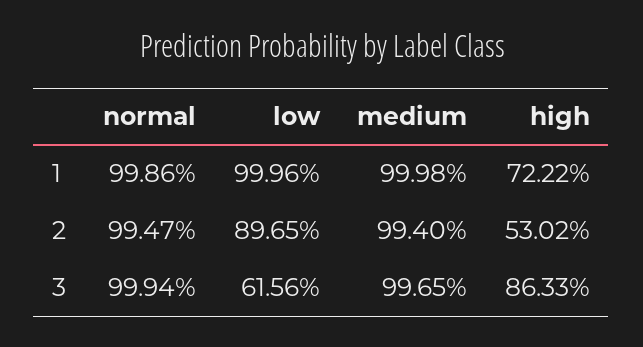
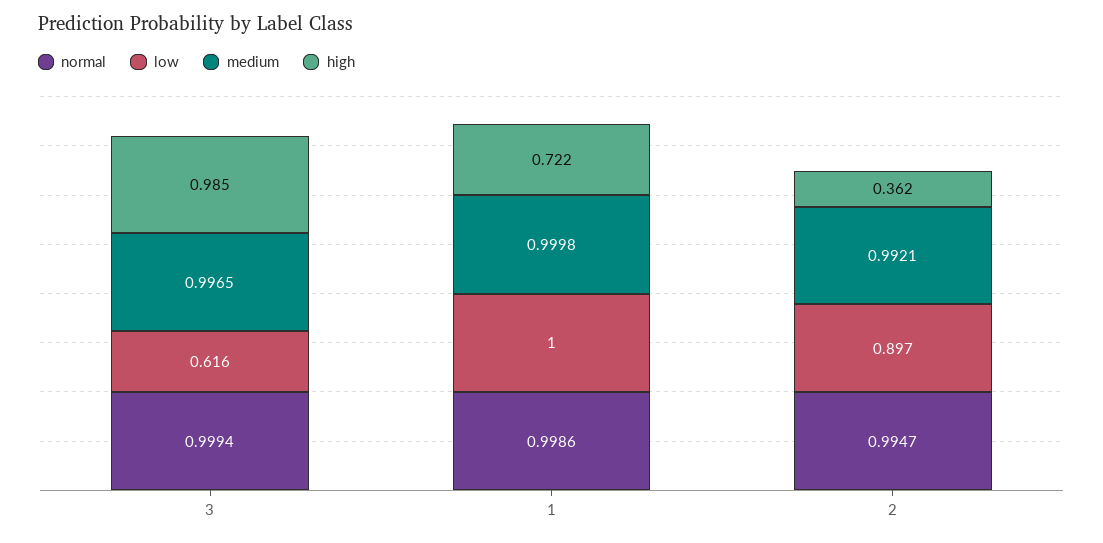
  {
    "normal": {
      "1": 0.9986,
      "2": 0.9947,
      "3": 0.9994
    },
    "low": {
      "1": 0.9996,
      "2": 0.8965,
      "3": 0.6156
    },
    "medium": {
      "1": 0.9998,
-     "2": 0.994,
+     "2": 0.9921,
      "3": 0.9965
    },
    "high": {
      "1": 0.7222,
-     "2": 0.5302,
+     "2": 0.362,
-     "3": 0.8633
+     "3": 0.985
    }
  }

